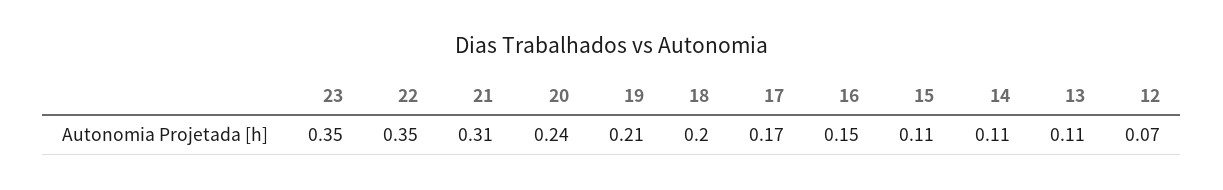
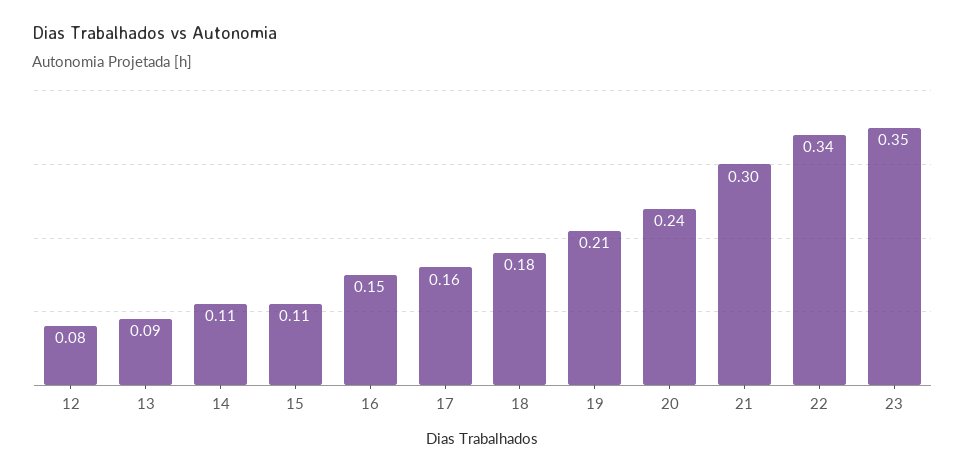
  {
    "23": 0.35,
-   "22": 0.35,
+   "22": 0.34,
-   "21": 0.31,
+   "21": 0.3,
    "20": 0.24,
    "19": 0.21,
-   "18": 0.2,
+   "18": 0.18,
-   "17": 0.17,
+   "17": 0.16,
    "16": 0.15,
    "15": 0.11,
    "14": 0.11,
-   "13": 0.11,
+   "13": 0.09,
-   "12": 0.07
+   "12": 0.08
  }

